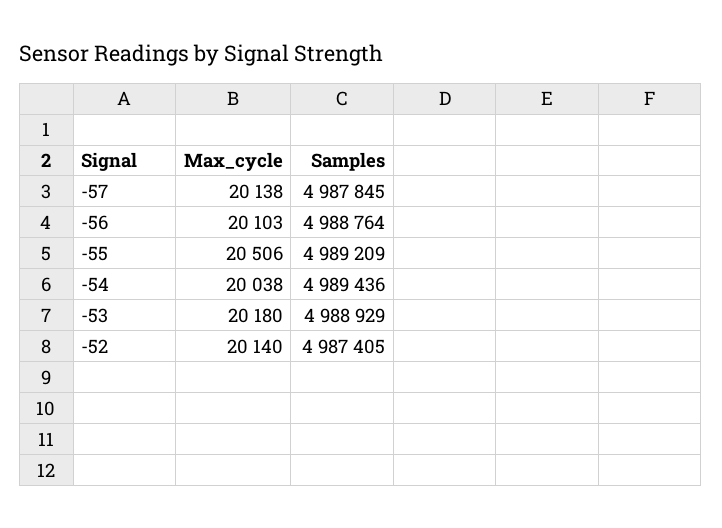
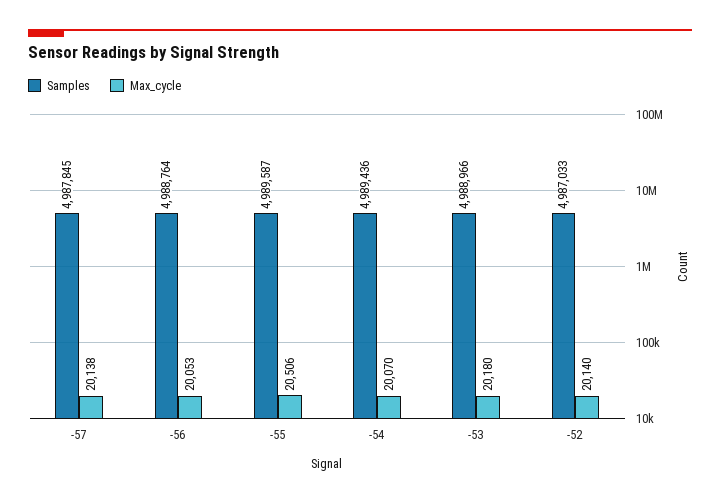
  {
    "Max_cycle": {
      "-57": 20138,
-     "-56": 20103,
+     "-56": 20053,
      "-55": 20506,
-     "-54": 20038,
+     "-54": 20070,
      "-53": 20180,
      "-52": 20140
    },
    "Samples": {
      "-57": 4987845,
      "-56": 4988764,
-     "-55": 4989209,
+     "-55": 4989587,
      "-54": 4989436,
-     "-53": 4988929,
+     "-53": 4988966,
-     "-52": 4987405
+     "-52": 4987033
    }
  }

